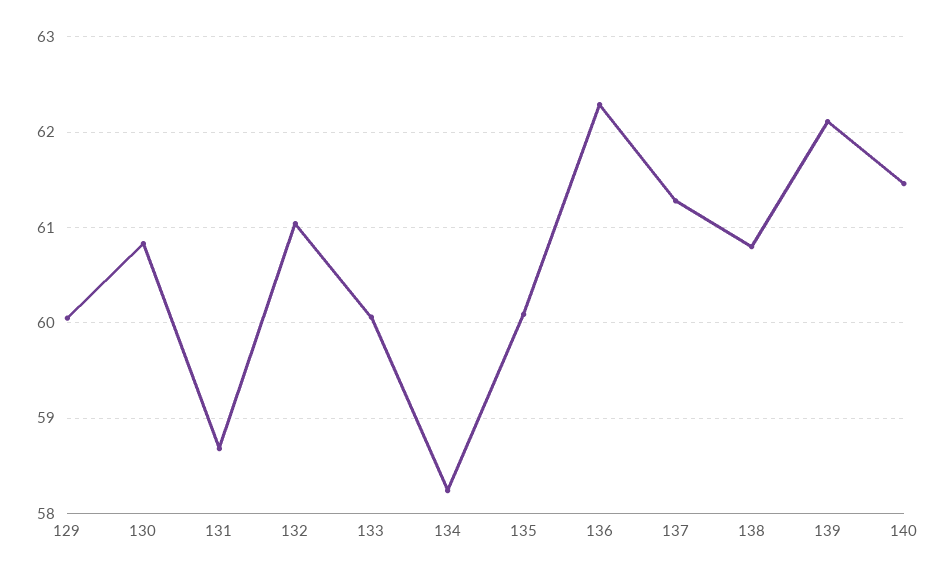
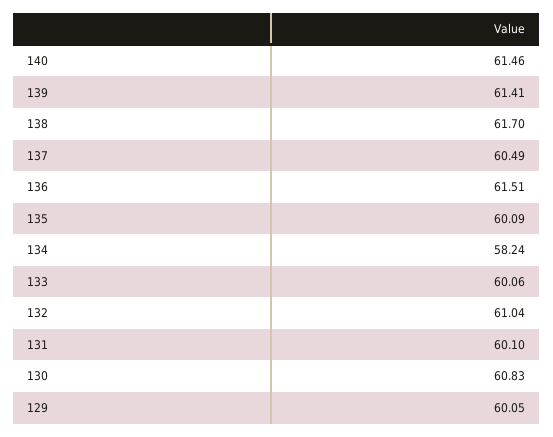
  {
    "129": 60.05,
    "130": 60.83,
-   "131": 58.7,
+   "131": 60.1,
    "132": 61.04,
    "133": 60.06,
    "134": 58.24,
    "135": 60.09,
-   "136": 62.3,
+   "136": 61.51,
-   "137": 61.3,
+   "137": 60.49,
-   "138": 60.8,
+   "138": 61.7,
-   "139": 62.1,
+   "139": 61.41,
    "140": 61.46
  }

